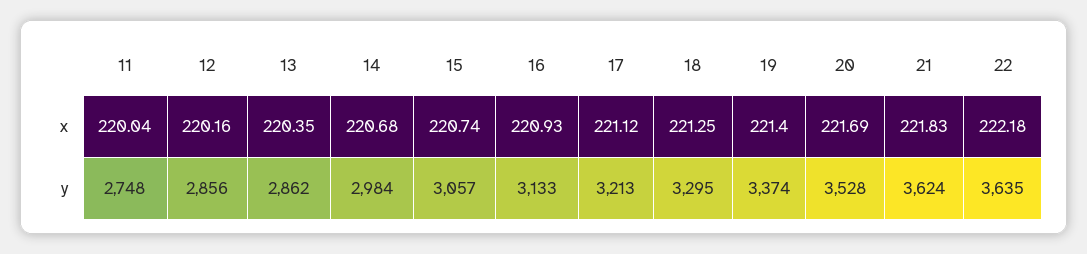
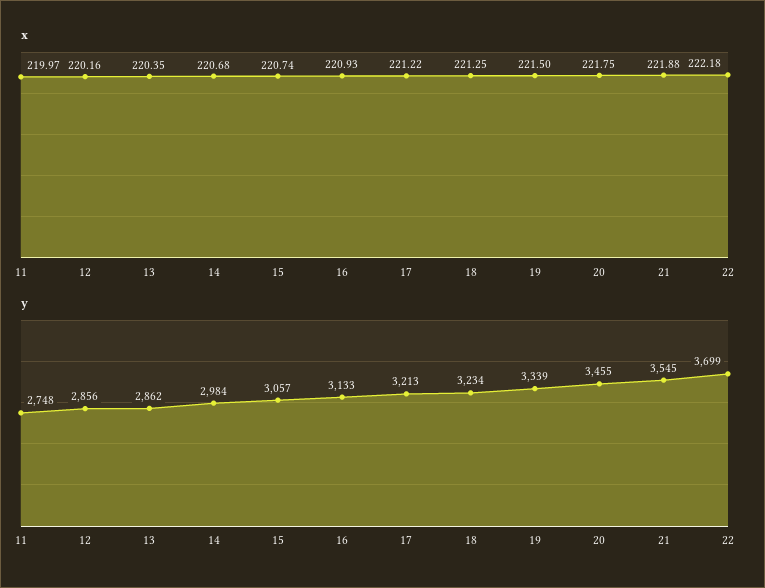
  {
    "x": {
-     "11": 220.04,
+     "11": 219.97,
      "12": 220.16,
      "13": 220.35,
      "14": 220.68,
      "15": 220.74,
      "16": 220.93,
-     "17": 221.12,
+     "17": 221.22,
      "18": 221.25,
-     "19": 221.4,
+     "19": 221.5,
-     "20": 221.69,
+     "20": 221.75,
-     "21": 221.83,
+     "21": 221.88,
      "22": 222.18
    },
    "y": {
      "11": 2748,
      "12": 2856,
      "13": 2862,
      "14": 2984,
      "15": 3057,
      "16": 3133,
      "17": 3213,
-     "18": 3295,
+     "18": 3234,
-     "19": 3374,
+     "19": 3339,
-     "20": 3528,
+     "20": 3455,
-     "21": 3624,
+     "21": 3545,
-     "22": 3635
+     "22": 3699
    }
  }

